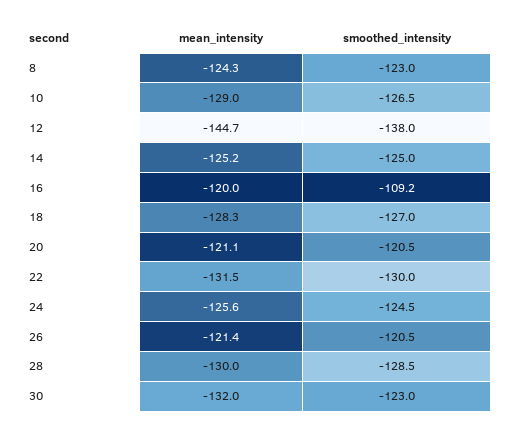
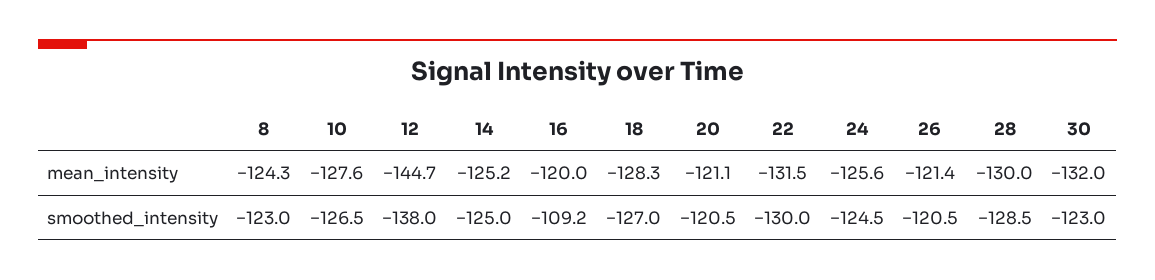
  {
    "mean_intensity": {
      "8": -124.3,
-     "10": -129,
+     "10": -127.6,
      "12": -144.7,
      "14": -125.2,
      "16": -120,
      "18": -128.3,
      "20": -121.1,
      "22": -131.5,
      "24": -125.6,
      "26": -121.4,
      "28": -130,
      "30": -132
    },
    "smoothed_intensity": {
      "8": -123,
      "10": -126.5,
      "12": -138,
      "14": -125,
      "16": -109.2,
      "18": -127,
      "20": -120.5,
      "22": -130,
      "24": -124.5,
      "26": -120.5,
      "28": -128.5,
      "30": -123
    }
  }

